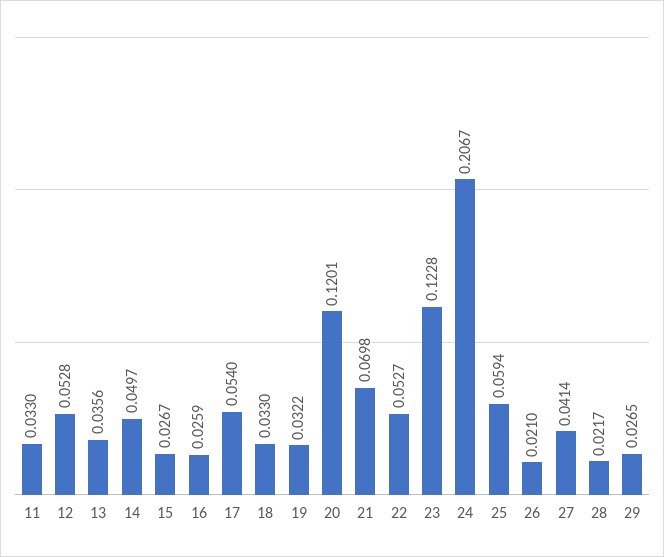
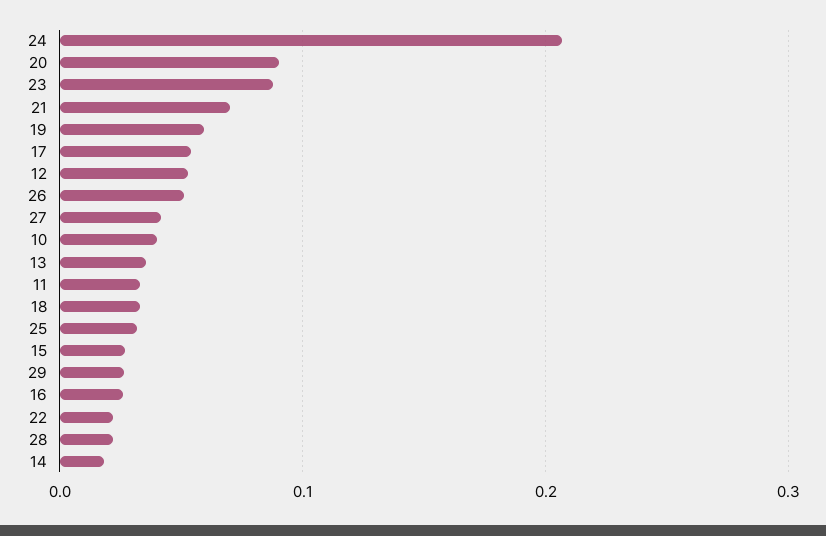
  {
    "11": 0.033,
    "12": 0.0528,
    "13": 0.0356,
-   "14": 0.0497,
+   "14": 0.02,
    "15": 0.0267,
    "16": 0.0259,
    "17": 0.054,
    "18": 0.033,
-   "19": 0.0322,
+   "19": 0.06,
-   "20": 0.1201,
+   "20": 0.09,
    "21": 0.0698,
-   "22": 0.0527,
+   "22": 0.02,
-   "23": 0.1228,
+   "23": 0.09,
    "24": 0.2067,
-   "25": 0.0594,
+   "25": 0.03,
-   "26": 0.021,
+   "26": 0.05,
    "27": 0.0414,
    "28": 0.0217,
-   "29": 0.0265
+   "29": 0.0265,
+   "10": 0.04
  }

